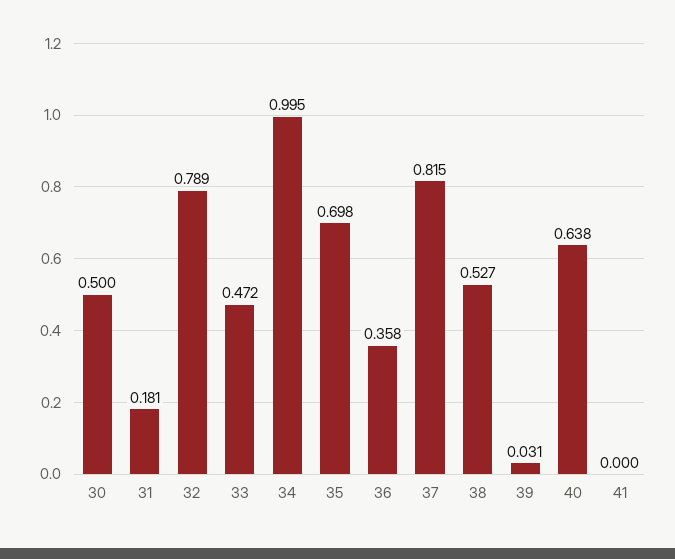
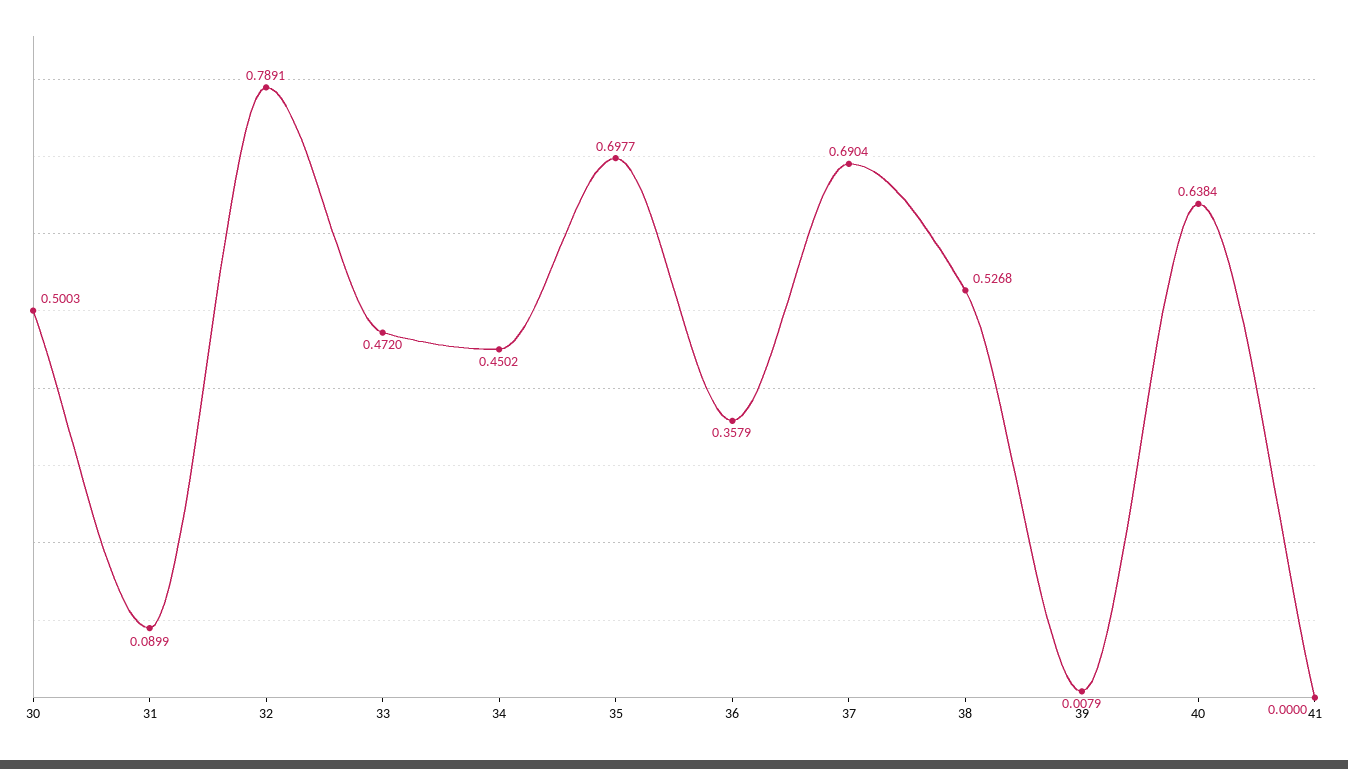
  {
    "30": 0.5003,
-   "31": 0.181,
+   "31": 0.0899,
    "32": 0.7891,
    "33": 0.472,
-   "34": 0.995,
+   "34": 0.4502,
    "35": 0.6977,
    "36": 0.3579,
-   "37": 0.815,
+   "37": 0.6904,
    "38": 0.5268,
-   "39": 0.031,
+   "39": 0.0079,
    "40": 0.6384,
    "41": 0
  }

